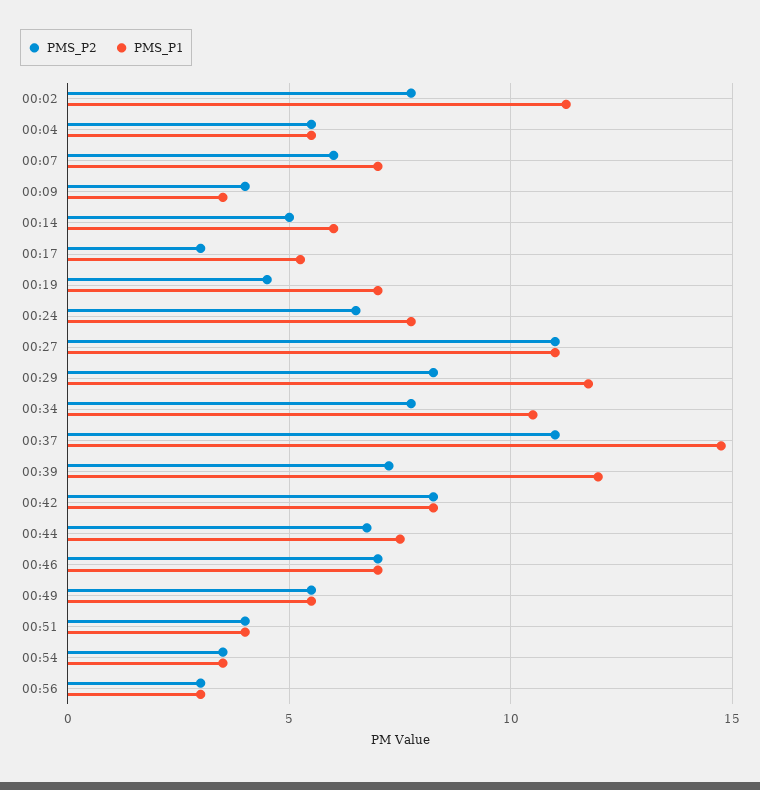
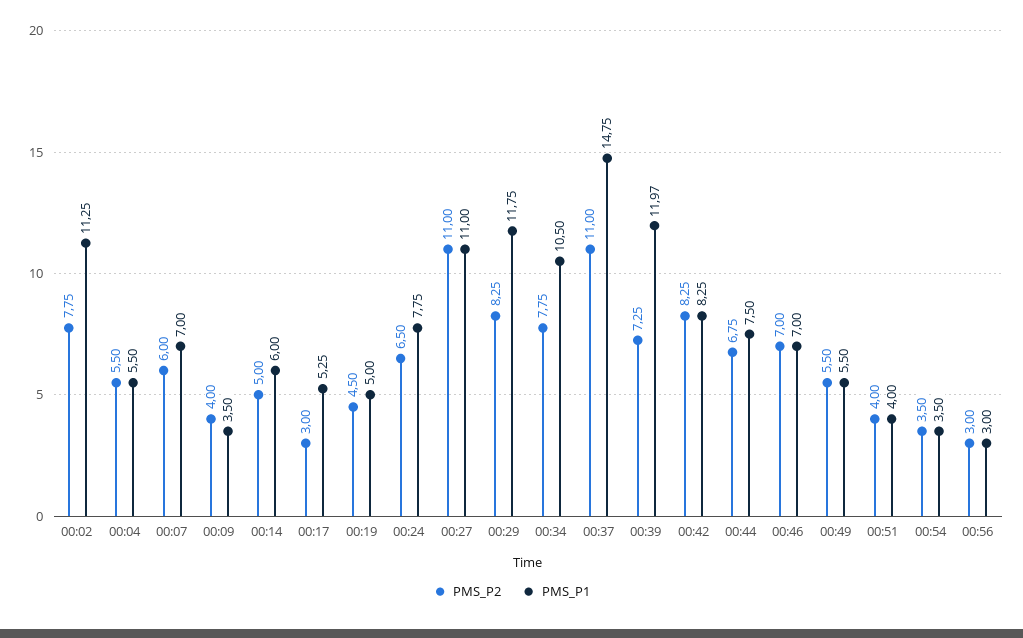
  {
    "PMS_P2": {
      "00:02": 7.75,
      "00:04": 5.5,
      "00:07": 6,
      "00:09": 4,
      "00:14": 5,
      "00:17": 3,
      "00:19": 4.5,
      "00:24": 6.5,
      "00:27": 11,
      "00:29": 8.25,
      "00:34": 7.75,
      "00:37": 11,
      "00:39": 7.25,
      "00:42": 8.25,
      "00:44": 6.75,
      "00:46": 7,
      "00:49": 5.5,
      "00:51": 4,
      "00:54": 3.5,
      "00:56": 3
    },
    "PMS_P1": {
      "00:02": 11.25,
      "00:04": 5.5,
      "00:07": 7,
      "00:09": 3.5,
      "00:14": 6,
      "00:17": 5.25,
-     "00:19": 7,
+     "00:19": 5,
      "00:24": 7.75,
      "00:27": 11,
      "00:29": 11.75,
      "00:34": 10.5,
      "00:37": 14.75,
      "00:39": 11.97,
      "00:42": 8.25,
      "00:44": 7.5,
      "00:46": 7,
      "00:49": 5.5,
      "00:51": 4,
      "00:54": 3.5,
      "00:56": 3
    }
  }

